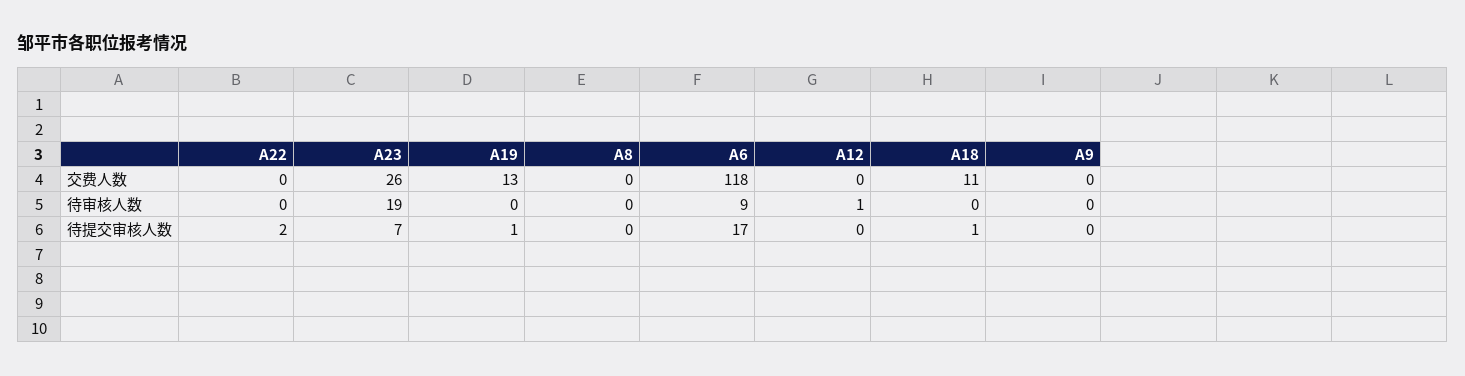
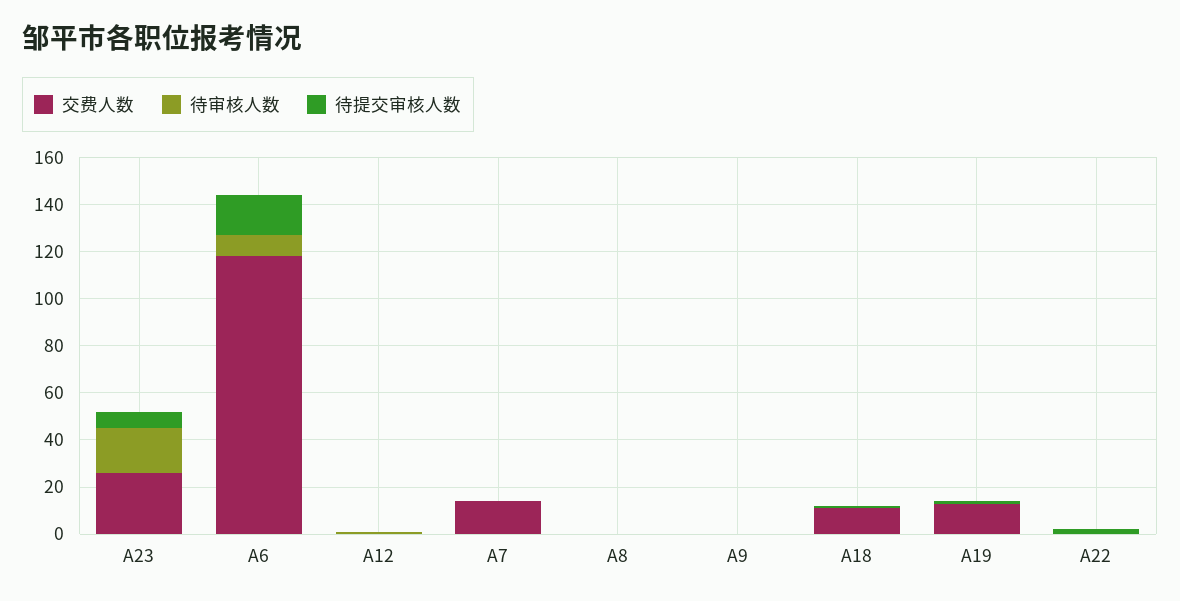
  {
    "交费人数": {
      "A22": 0,
      "A23": 26,
      "A19": 13,
      "A8": 0,
      "A6": 118,
      "A12": 0,
      "A18": 11,
-     "A9": 0
+     "A9": 0,
+     "A7": 15
    },
    "待审核人数": {
      "A22": 0,
      "A23": 19,
      "A19": 0,
      "A8": 0,
      "A6": 9,
      "A12": 1,
      "A18": 0,
-     "A9": 0
+     "A9": 0,
+     "A7": 0
    },
    "待提交审核人数": {
      "A22": 2,
      "A23": 7,
      "A19": 1,
      "A8": 0,
      "A6": 17,
      "A12": 0,
      "A18": 1,
-     "A9": 0
+     "A9": 0,
+     "A7": 0
    }
  }

